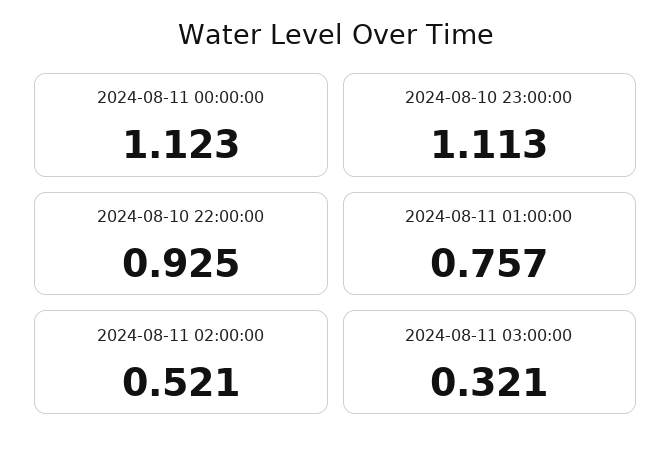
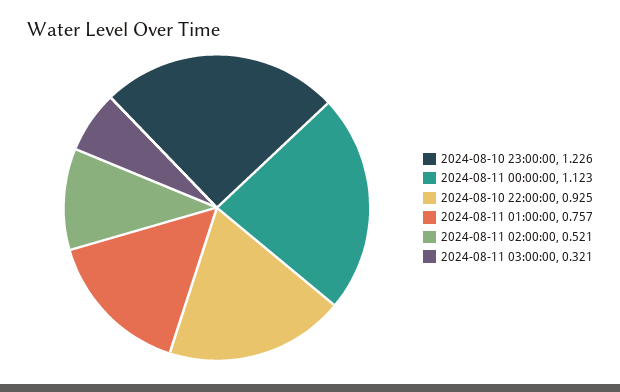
  {
    "2024-08-11 00:00:00": 1.123,
-   "2024-08-10 23:00:00": 1.113,
+   "2024-08-10 23:00:00": 1.226,
    "2024-08-10 22:00:00": 0.925,
    "2024-08-11 01:00:00": 0.757,
    "2024-08-11 02:00:00": 0.521,
    "2024-08-11 03:00:00": 0.321
  }

